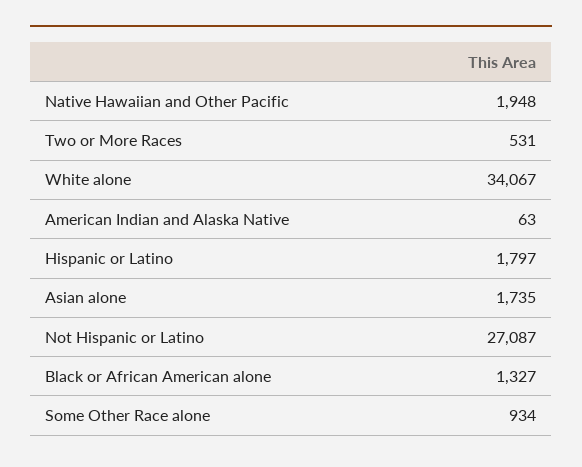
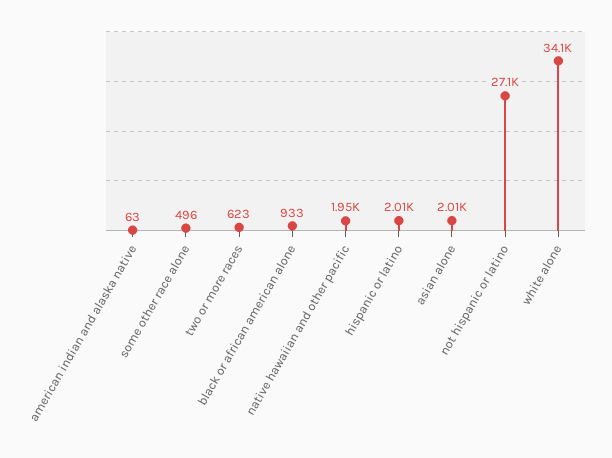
  {
    "Native Hawaiian and Other Pacific": 1948,
-   "Two or More Races": 531,
+   "Two or More Races": 623,
    "White alone": 34067,
    "American Indian and Alaska Native": 63,
-   "Hispanic or Latino": 1797,
+   "Hispanic or Latino": 2010,
-   "Asian alone": 1735,
+   "Asian alone": 2010,
    "Not Hispanic or Latino": 27087,
-   "Black or African American alone": 1327,
+   "Black or African American alone": 933,
-   "Some Other Race alone": 934
+   "Some Other Race alone": 496
  }

